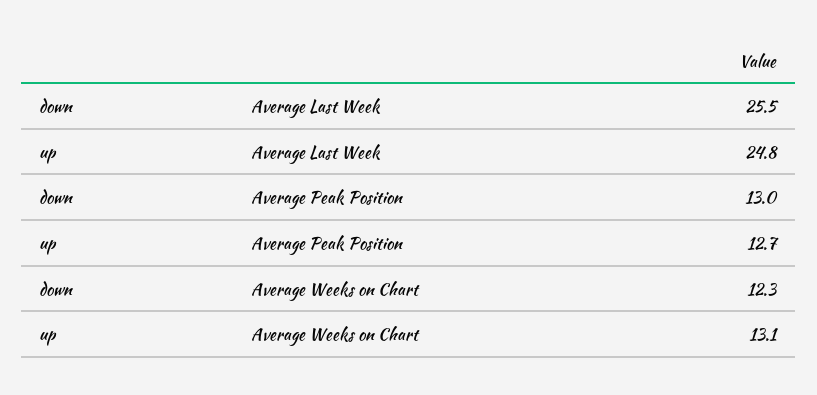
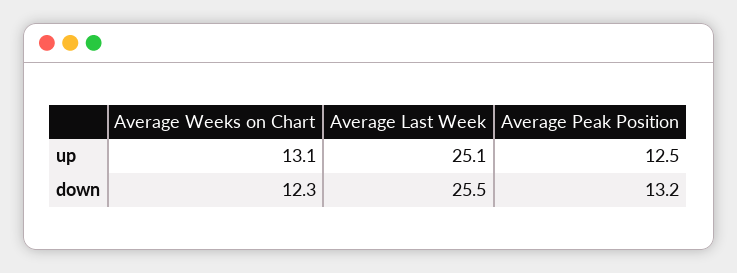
  {
    "down": {
      "Average Last Week": 25.5,
-     "Average Peak Position": 13,
+     "Average Peak Position": 13.2,
      "Average Weeks on Chart": 12.3
    },
    "up": {
-     "Average Last Week": 24.8,
+     "Average Last Week": 25.1,
-     "Average Peak Position": 12.7,
+     "Average Peak Position": 12.5,
      "Average Weeks on Chart": 13.1
    }
  }

